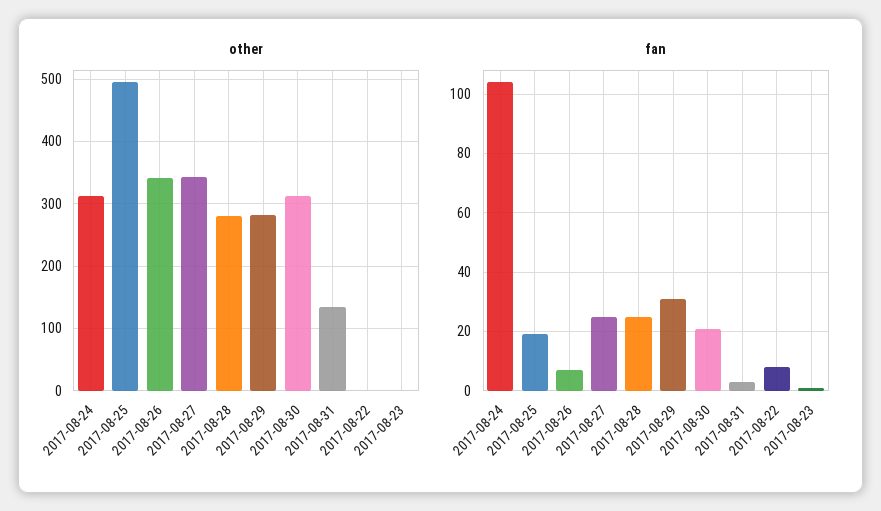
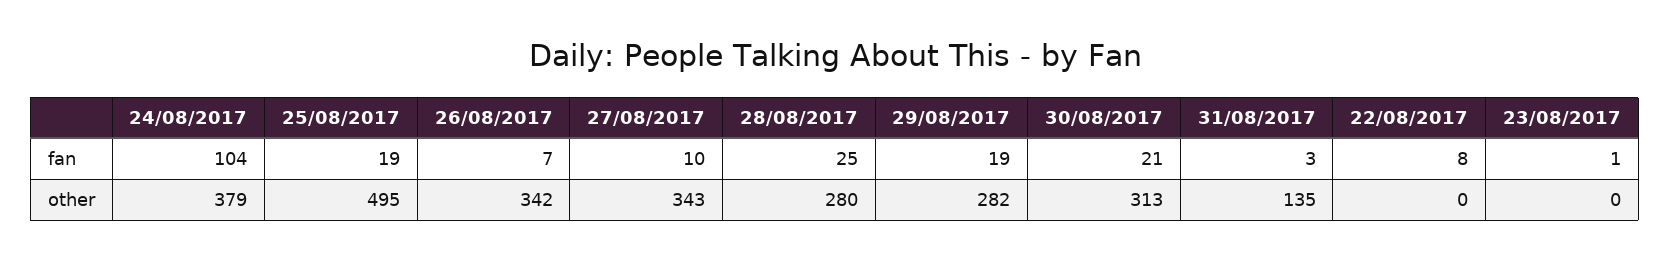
  {
    "other": {
-     "2017-08-24": 310,
+     "2017-08-24": 379,
      "2017-08-25": 495,
      "2017-08-26": 342,
      "2017-08-27": 343,
      "2017-08-28": 280,
      "2017-08-29": 282,
      "2017-08-30": 313,
      "2017-08-31": 135,
      "2017-08-22": 0,
      "2017-08-23": 0
    },
    "fan": {
      "2017-08-24": 104,
      "2017-08-25": 19,
      "2017-08-26": 7,
-     "2017-08-27": 25,
+     "2017-08-27": 10,
      "2017-08-28": 25,
-     "2017-08-29": 30,
+     "2017-08-29": 19,
      "2017-08-30": 21,
      "2017-08-31": 3,
      "2017-08-22": 8,
      "2017-08-23": 1
    }
  }

